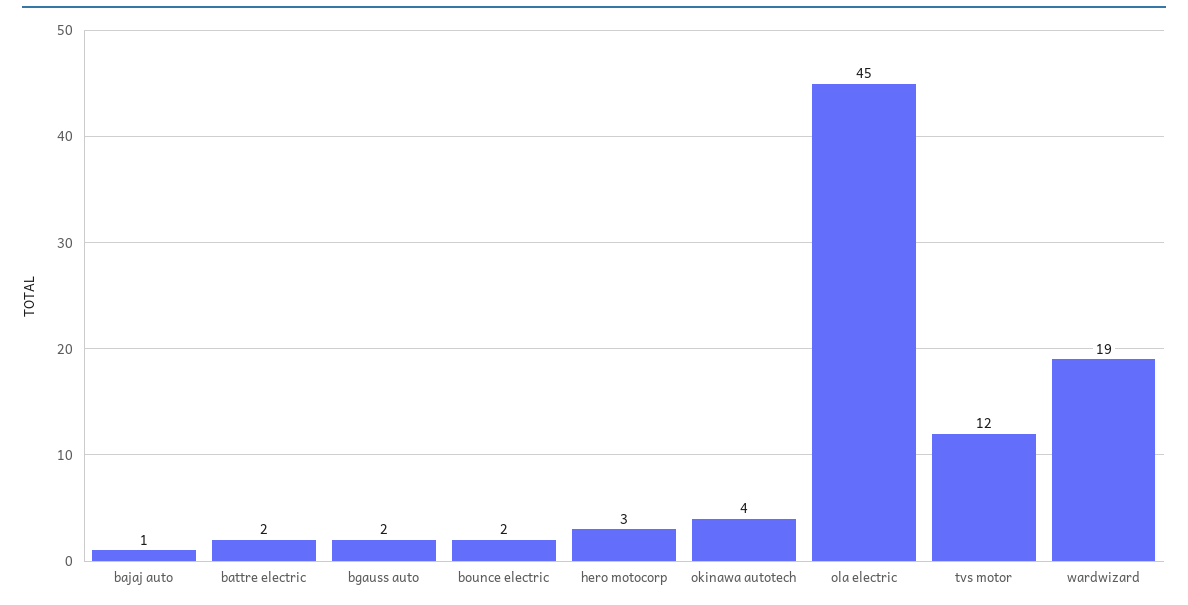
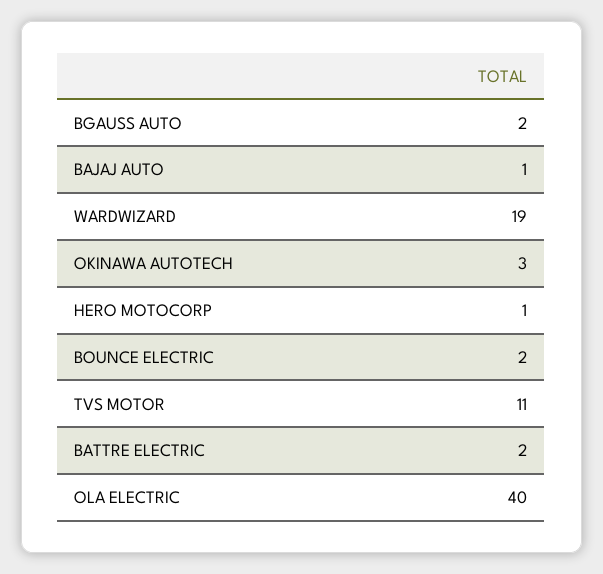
  {
    "bajaj auto": 1,
    "battre electric": 2,
    "bgauss auto": 2,
    "bounce electric": 2,
-   "hero motocorp": 3,
+   "hero motocorp": 1,
-   "okinawa autotech": 4,
+   "okinawa autotech": 3,
-   "ola electric": 45,
+   "ola electric": 40,
-   "tvs motor": 12,
+   "tvs motor": 11,
    "wardwizard": 19
  }

